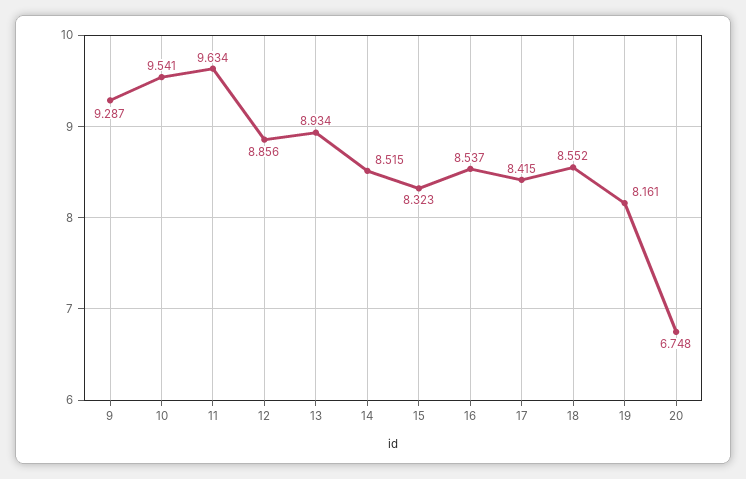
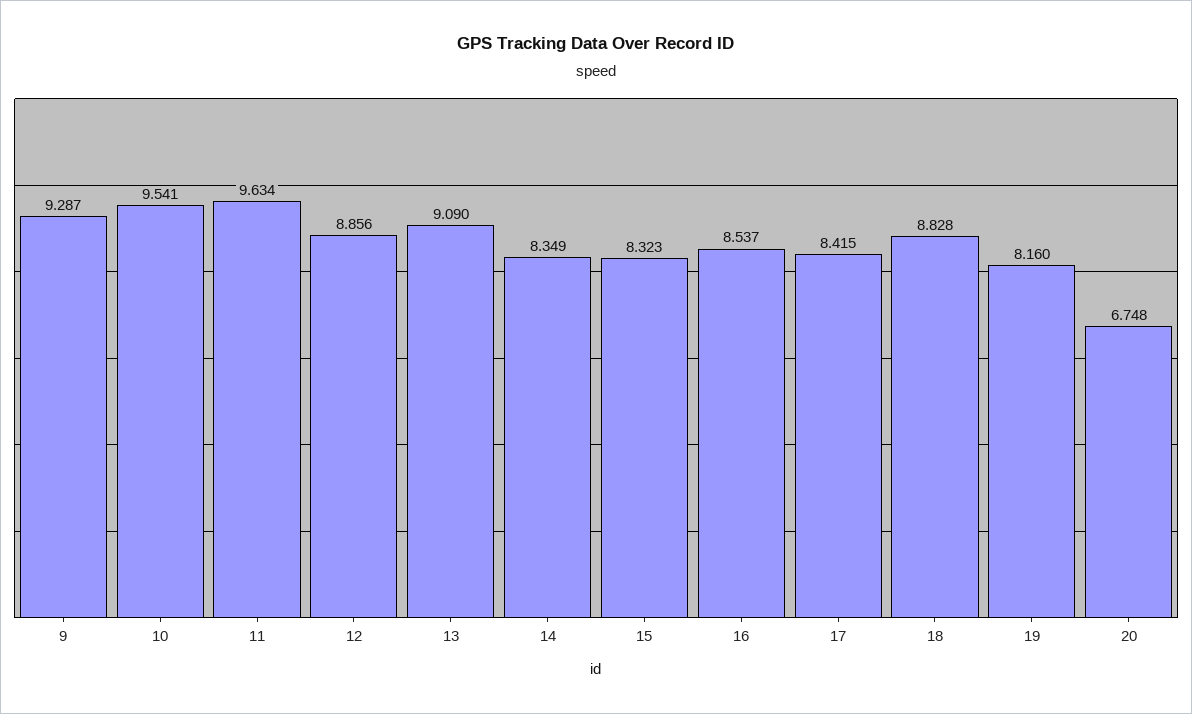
  {
    "9": 9.287,
    "10": 9.541,
    "11": 9.634,
    "12": 8.856,
-   "13": 8.934,
+   "13": 9.09,
-   "14": 8.515,
+   "14": 8.349,
    "15": 8.323,
    "16": 8.537,
    "17": 8.415,
-   "18": 8.552,
+   "18": 8.828,
-   "19": 8.161,
+   "19": 8.16,
    "20": 6.748
  }

